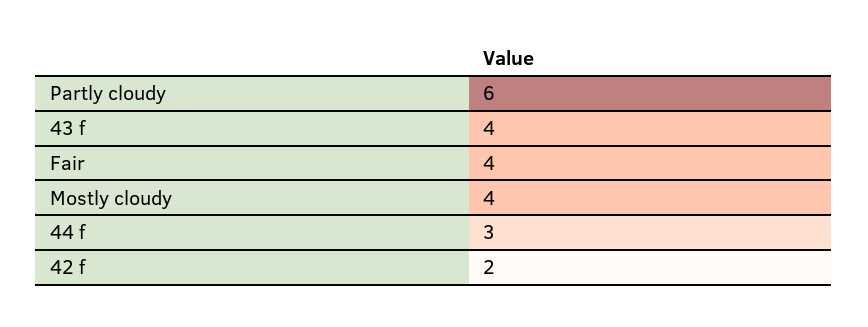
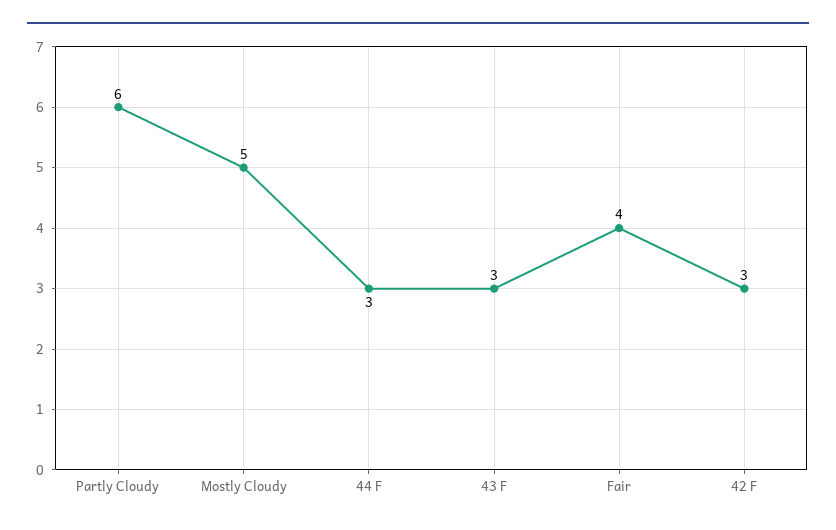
  {
    "Partly cloudy": 6,
-   "43 f": 4,
+   "43 f": 3,
    "Fair": 4,
-   "Mostly cloudy": 4,
+   "Mostly cloudy": 5,
    "44 f": 3,
-   "42 f": 2
+   "42 f": 3
  }

